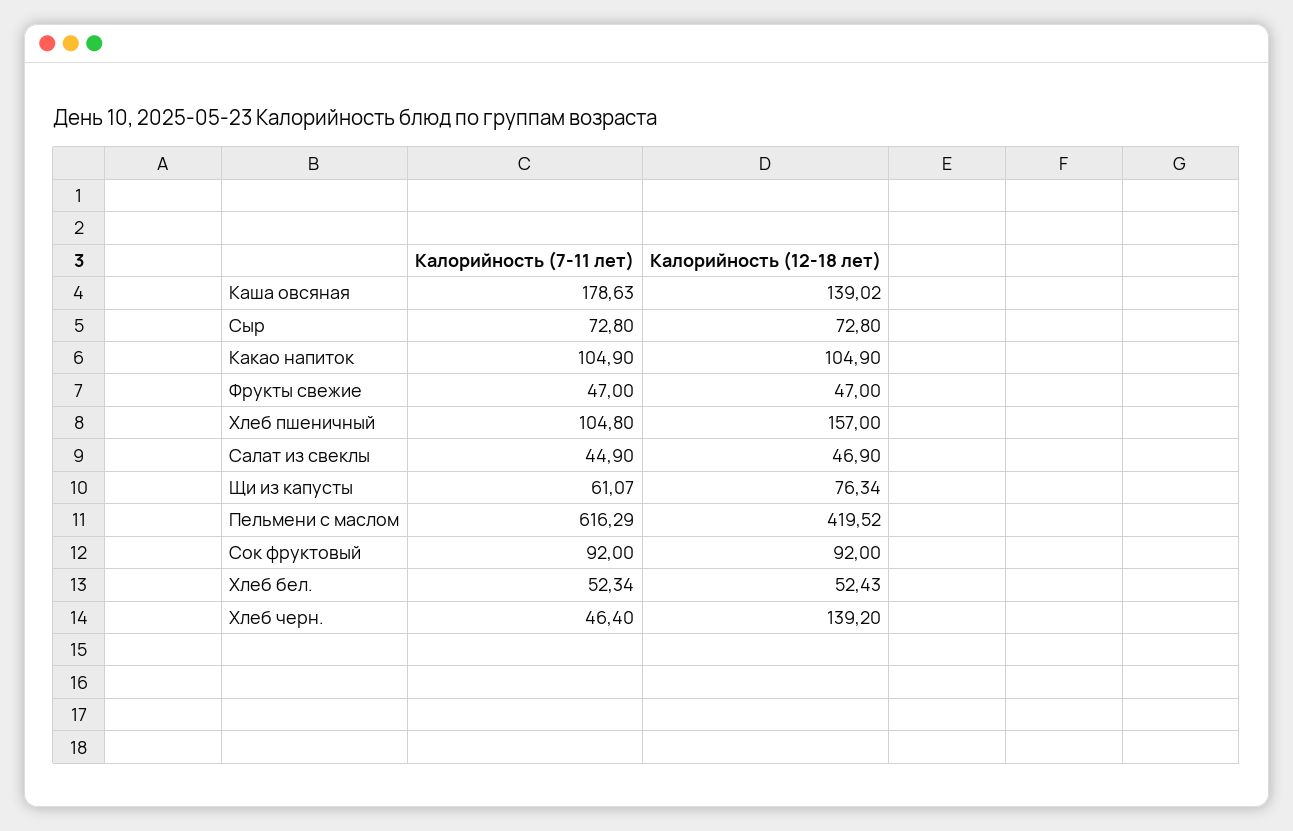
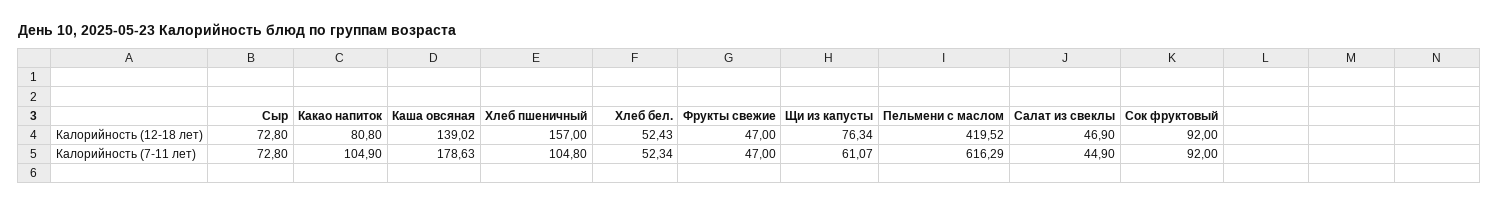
  {
    "Калорийность (7-11 лет)": {
      "Каша овсяная": 178.63,
      "Сыр": 72.8,
      "Какао напиток": 104.9,
      "Фрукты свежие": 47,
      "Хлеб пшеничный": 104.8,
      "Салат из свеклы": 44.9,
      "Щи из капусты": 61.07,
      "Пельмени с маслом": 616.29,
      "Сок фруктовый": 92,
-     "Хлеб бел.": 52.34,
+     "Хлеб бел.": 52.34
-     "Хлеб черн.": 46.4
    },
    "Калорийность (12-18 лет)": {
      "Каша овсяная": 139.02,
      "Сыр": 72.8,
-     "Какао напиток": 104.9,
+     "Какао напиток": 80.8,
      "Фрукты свежие": 47,
      "Хлеб пшеничный": 157,
      "Салат из свеклы": 46.9,
      "Щи из капусты": 76.34,
      "Пельмени с маслом": 419.52,
      "Сок фруктовый": 92,
-     "Хлеб бел.": 52.43,
+     "Хлеб бел.": 52.43
-     "Хлеб черн.": 139.2
    }
  }

